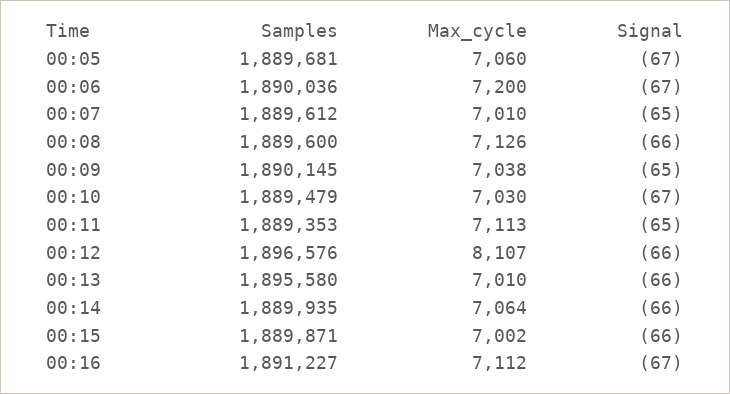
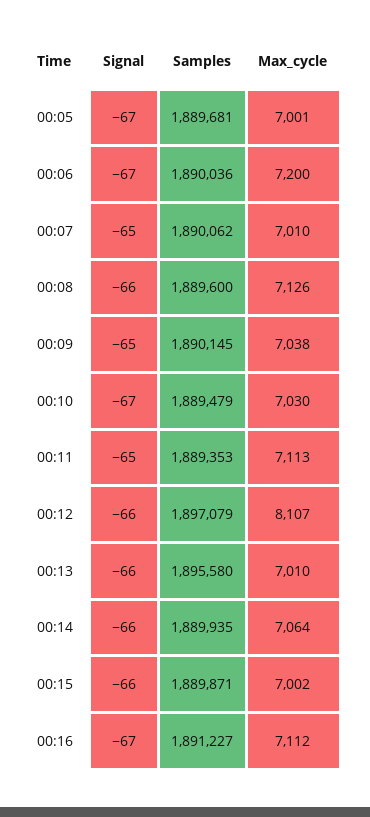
  {
    "Samples": {
      "00:05": 1889681,
      "00:06": 1890036,
-     "00:07": 1889612,
+     "00:07": 1890062,
      "00:08": 1889600,
      "00:09": 1890145,
      "00:10": 1889479,
      "00:11": 1889353,
-     "00:12": 1896576,
+     "00:12": 1897079,
      "00:13": 1895580,
      "00:14": 1889935,
      "00:15": 1889871,
      "00:16": 1891227
    },
    "Max_cycle": {
-     "00:05": 7060,
+     "00:05": 7001,
      "00:06": 7200,
      "00:07": 7010,
      "00:08": 7126,
      "00:09": 7038,
      "00:10": 7030,
      "00:11": 7113,
      "00:12": 8107,
      "00:13": 7010,
      "00:14": 7064,
      "00:15": 7002,
      "00:16": 7112
    },
    "Signal": {
      "00:05": -67,
      "00:06": -67,
      "00:07": -65,
      "00:08": -66,
      "00:09": -65,
      "00:10": -67,
      "00:11": -65,
      "00:12": -66,
      "00:13": -66,
      "00:14": -66,
      "00:15": -66,
      "00:16": -67
    }
  }

